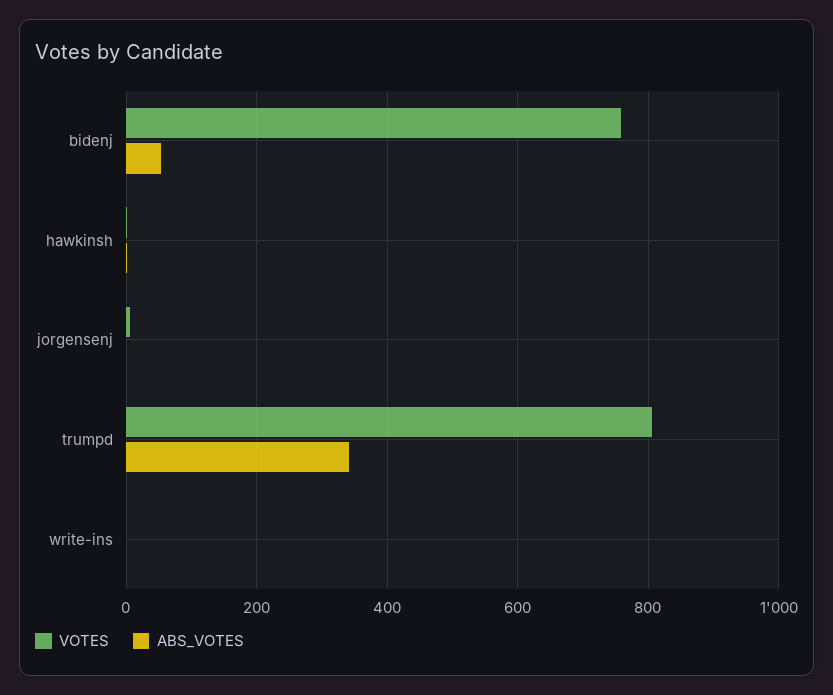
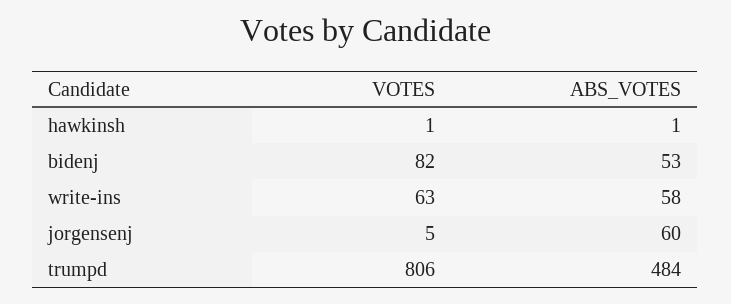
  {
    "VOTES": {
-     "bidenj": 760,
+     "bidenj": 82,
      "hawkinsh": 1,
      "jorgensenj": 5,
      "trumpd": 806,
-     "write-ins": 0
+     "write-ins": 63
    },
    "ABS_VOTES": {
      "bidenj": 53,
      "hawkinsh": 1,
-     "jorgensenj": 0,
+     "jorgensenj": 60,
-     "trumpd": 340,
+     "trumpd": 484,
-     "write-ins": 0
+     "write-ins": 58
    }
  }

